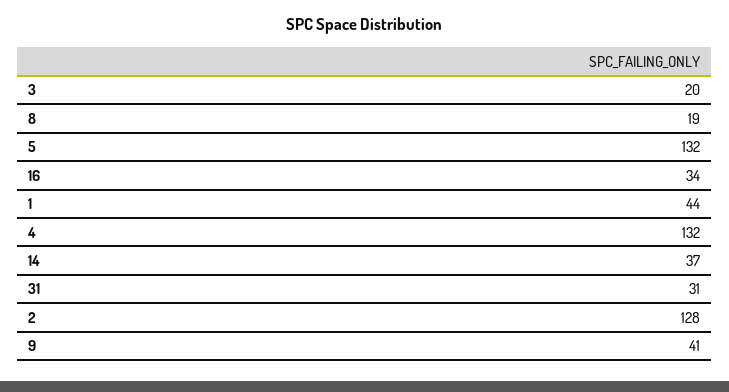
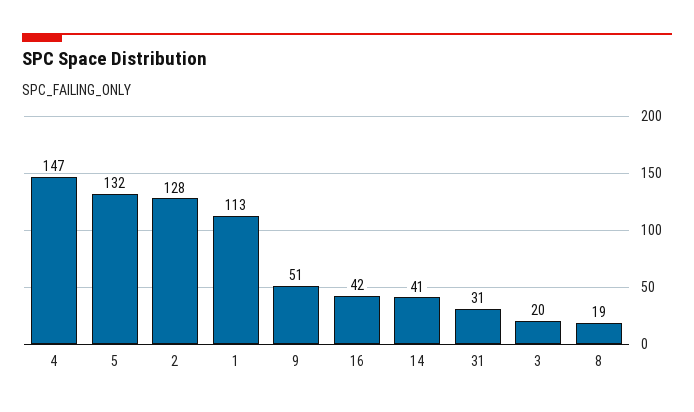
  {
    "3": 20,
    "8": 19,
    "5": 132,
-   "16": 34,
+   "16": 42,
-   "1": 44,
+   "1": 113,
-   "4": 132,
+   "4": 147,
-   "14": 37,
+   "14": 41,
    "31": 31,
    "2": 128,
-   "9": 41
+   "9": 51
  }

